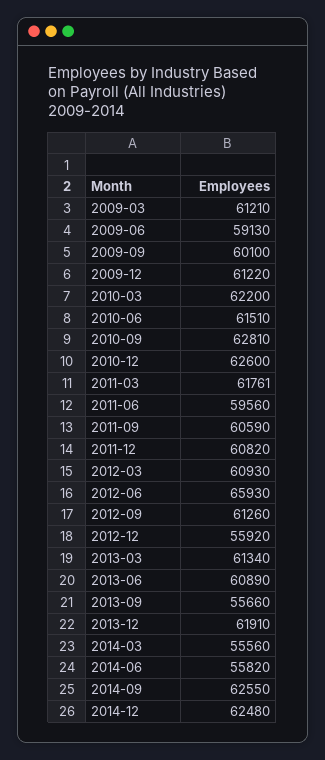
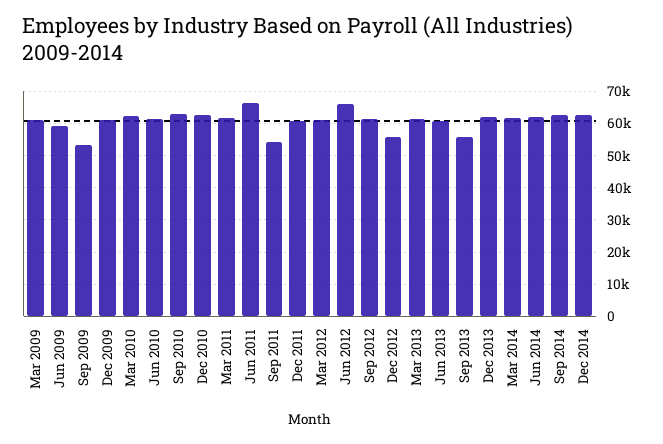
  {
    "2009-03": 61210,
    "2009-06": 59130,
-   "2009-09": 60100,
+   "2009-09": 54000,
    "2009-12": 61220,
    "2010-03": 62200,
    "2010-06": 61510,
    "2010-09": 62810,
    "2010-12": 62600,
    "2011-03": 61761,
-   "2011-06": 59560,
+   "2011-06": 66000,
-   "2011-09": 60590,
+   "2011-09": 54000,
    "2011-12": 60820,
    "2012-03": 60930,
    "2012-06": 65930,
    "2012-09": 61260,
    "2012-12": 55920,
    "2013-03": 61340,
    "2013-06": 60890,
    "2013-09": 55660,
    "2013-12": 61910,
-   "2014-03": 55560,
+   "2014-03": 62000,
-   "2014-06": 55820,
+   "2014-06": 62000,
    "2014-09": 62550,
    "2014-12": 62480
  }

